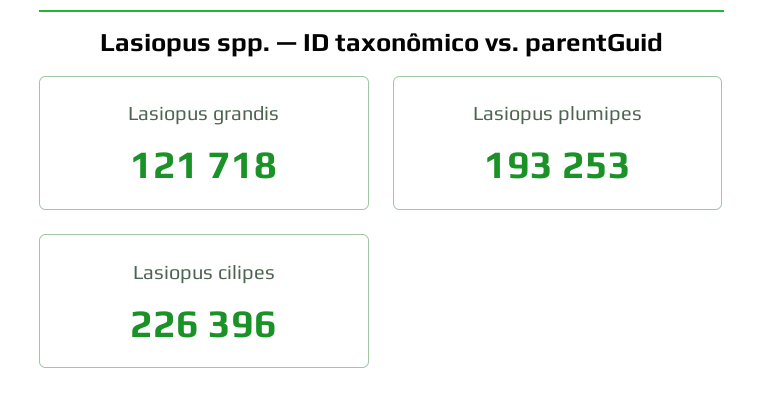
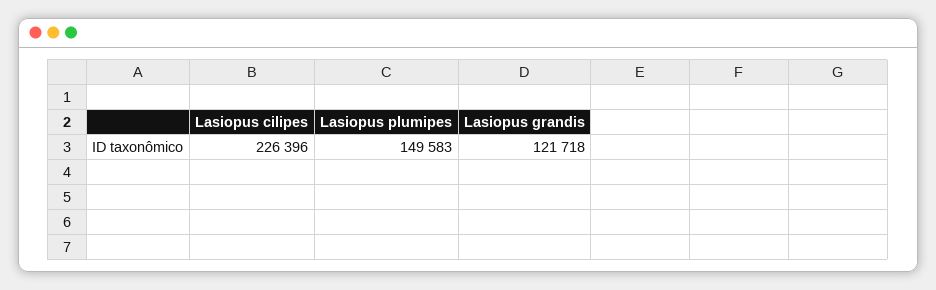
  {
    "Lasiopus grandis": 121718,
-   "Lasiopus plumipes": 193253,
+   "Lasiopus plumipes": 149583,
    "Lasiopus cilipes": 226396
  }

